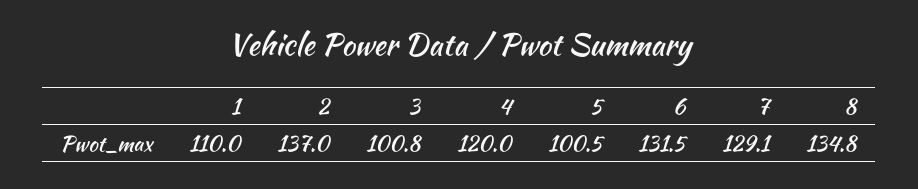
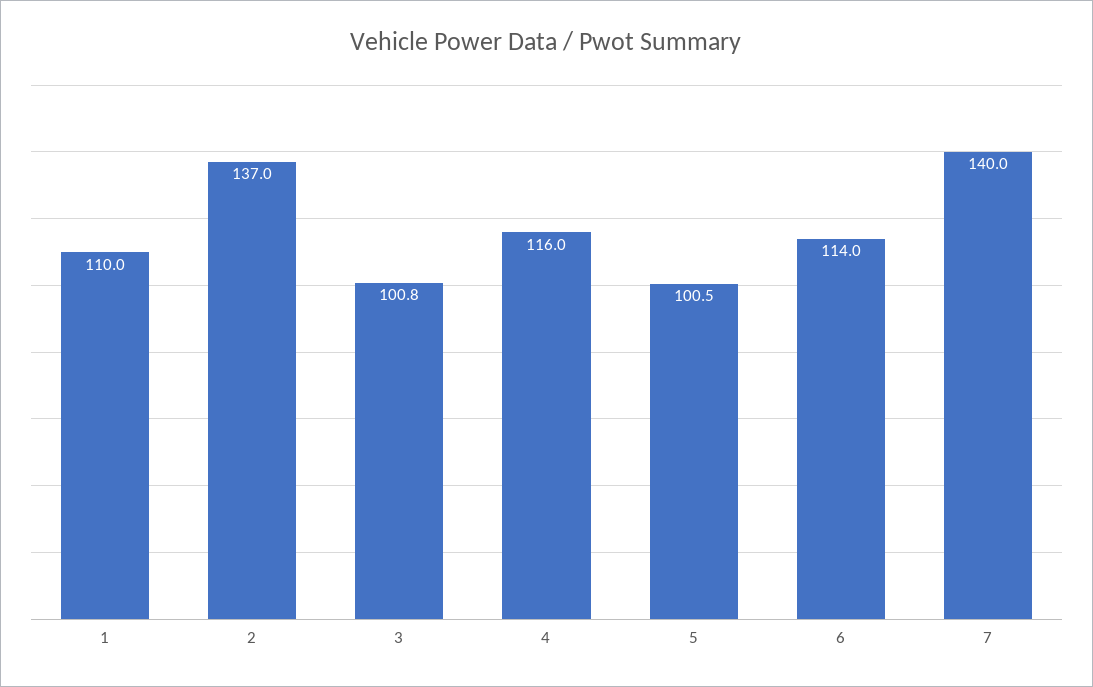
  {
    "1": 110,
    "2": 137,
    "3": 100.8,
-   "4": 120,
+   "4": 116,
    "5": 100.5,
-   "6": 131.5,
+   "6": 114,
-   "7": 129.1,
+   "7": 140
-   "8": 134.8
  }

